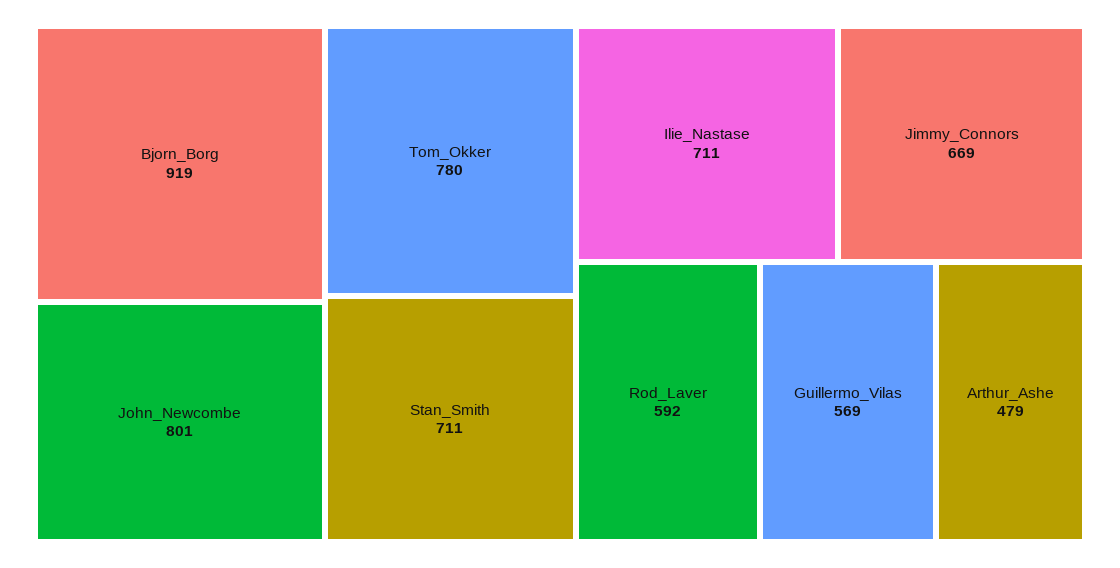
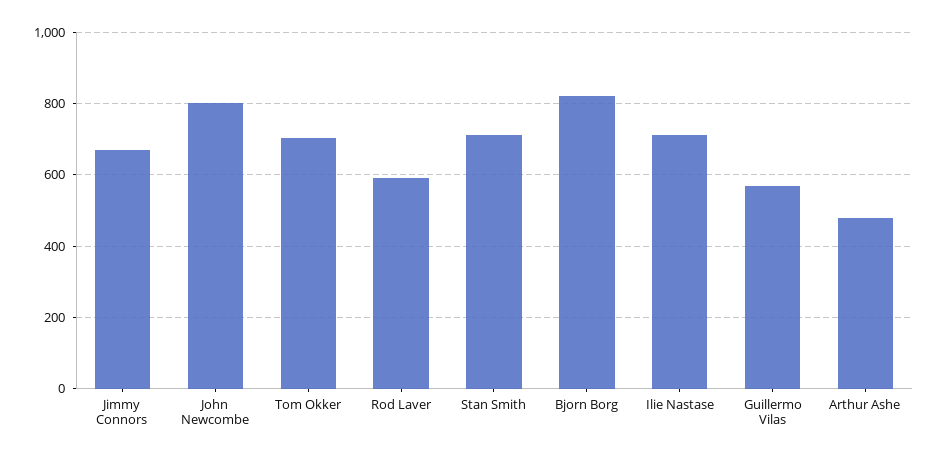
  {
-   "Bjorn_Borg": 919,
+   "Bjorn_Borg": 820,
    "John_Newcombe": 801,
-   "Tom_Okker": 780,
+   "Tom_Okker": 700,
    "Stan_Smith": 711,
    "Ilie_Nastase": 711,
    "Jimmy_Connors": 669,
    "Rod_Laver": 592,
    "Guillermo_Vilas": 569,
    "Arthur_Ashe": 479
  }

